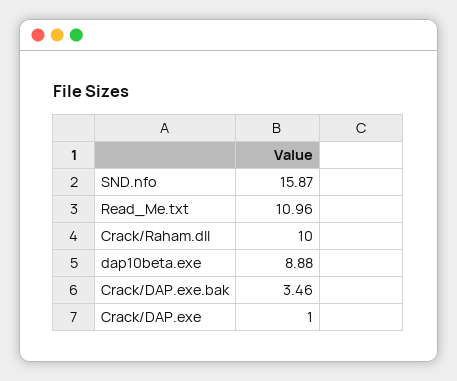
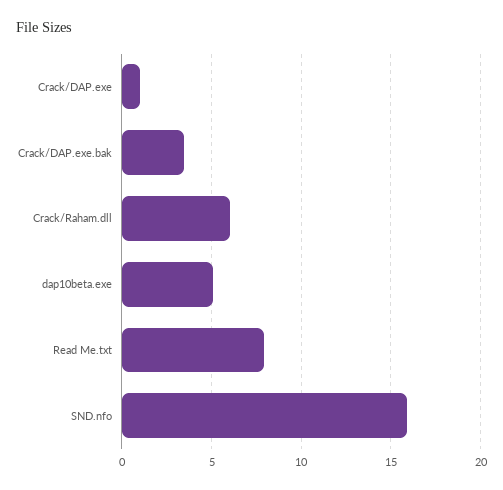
  {
    "SND.nfo": 15.87,
-   "Read_Me.txt": 10.96,
+   "Read_Me.txt": 8,
-   "Crack/Raham.dll": 10,
+   "Crack/Raham.dll": 6,
-   "dap10beta.exe": 8.88,
+   "dap10beta.exe": 5,
    "Crack/DAP.exe.bak": 3.46,
    "Crack/DAP.exe": 1
  }

